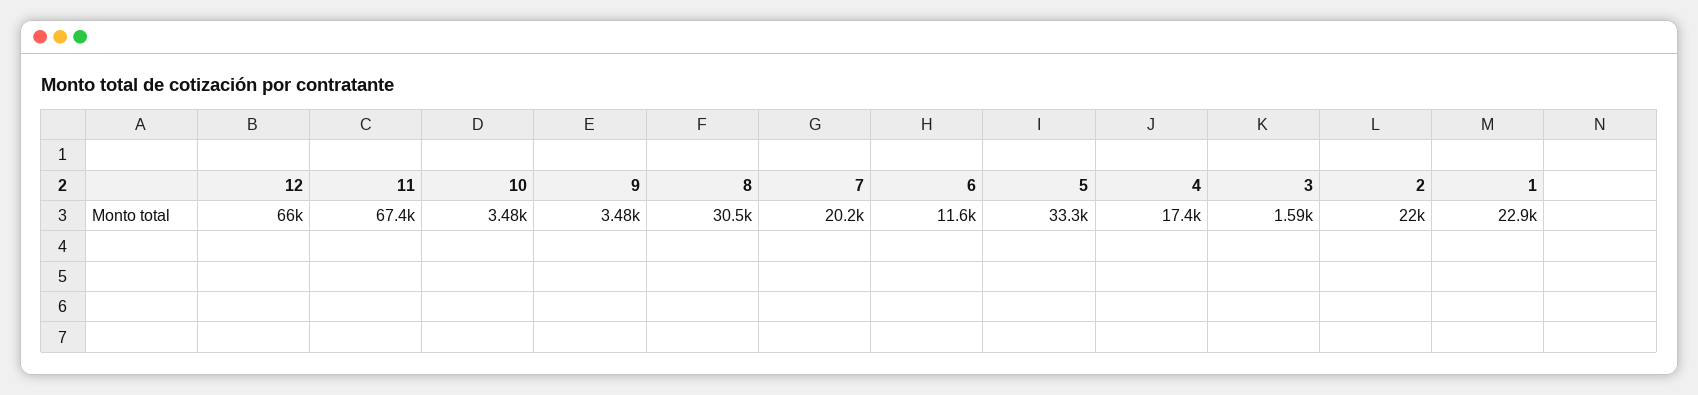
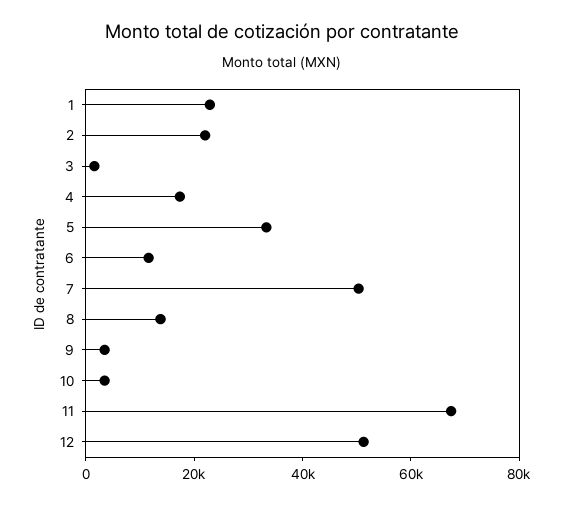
  {
-   "12": 66000,
+   "12": 50000,
    "11": 67400,
    "10": 3480,
    "9": 3480,
-   "8": 30500,
+   "8": 15000,
-   "7": 20200,
+   "7": 50000,
    "6": 11600,
    "5": 33300,
    "4": 17400,
    "3": 1590,
    "2": 22000,
    "1": 22900
  }

